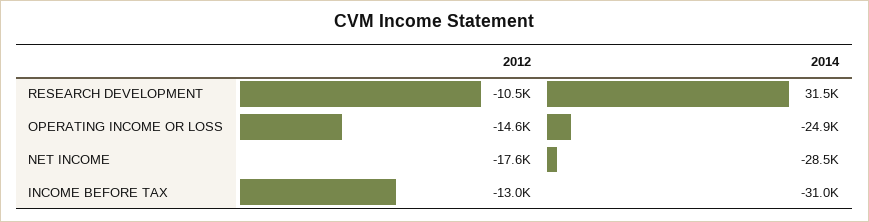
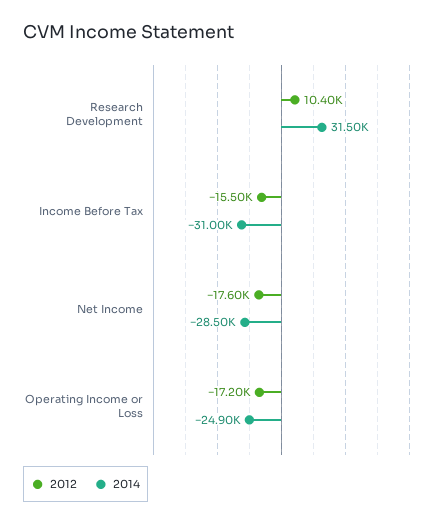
  {
    "2012": {
-     "RESEARCH DEVELOPMENT": -10500,
+     "RESEARCH DEVELOPMENT": 10400,
-     "OPERATING INCOME OR LOSS": -14600,
+     "OPERATING INCOME OR LOSS": -17200,
      "NET INCOME": -17600,
-     "INCOME BEFORE TAX": -13000
+     "INCOME BEFORE TAX": -15500
    },
    "2014": {
      "RESEARCH DEVELOPMENT": 31500,
      "OPERATING INCOME OR LOSS": -24900,
      "NET INCOME": -28500,
      "INCOME BEFORE TAX": -31000
    }
  }

